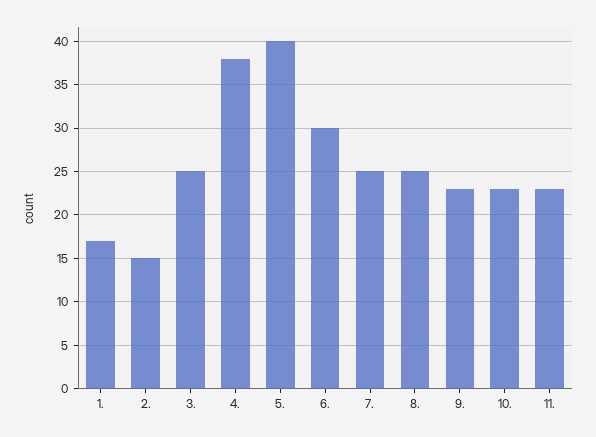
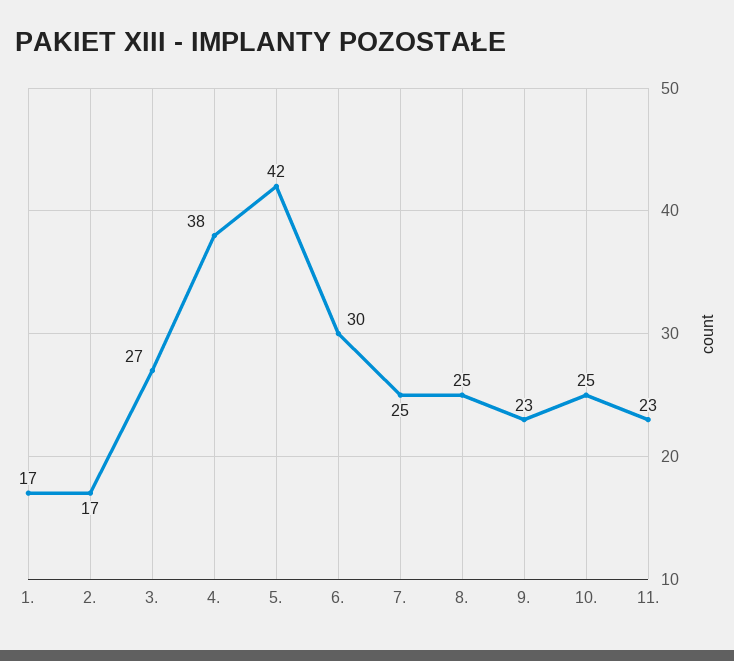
  {
    "1.": 17,
-   "2.": 15,
+   "2.": 17,
-   "3.": 25,
+   "3.": 27,
    "4.": 38,
-   "5.": 40,
+   "5.": 42,
    "6.": 30,
    "7.": 25,
    "8.": 25,
    "9.": 23,
-   "10.": 23,
+   "10.": 25,
    "11.": 23
  }

